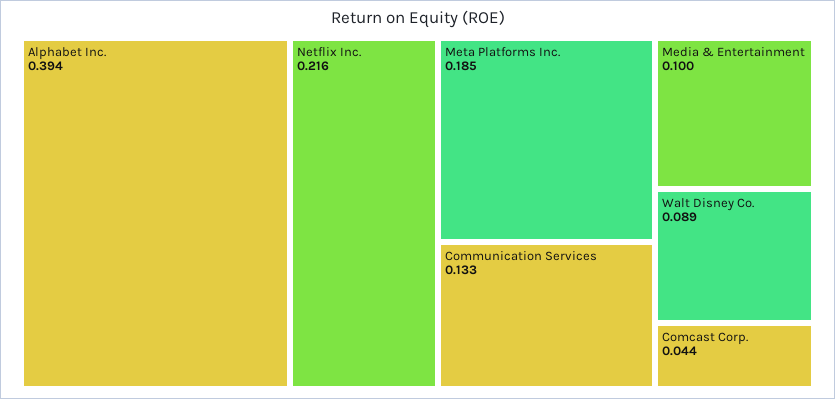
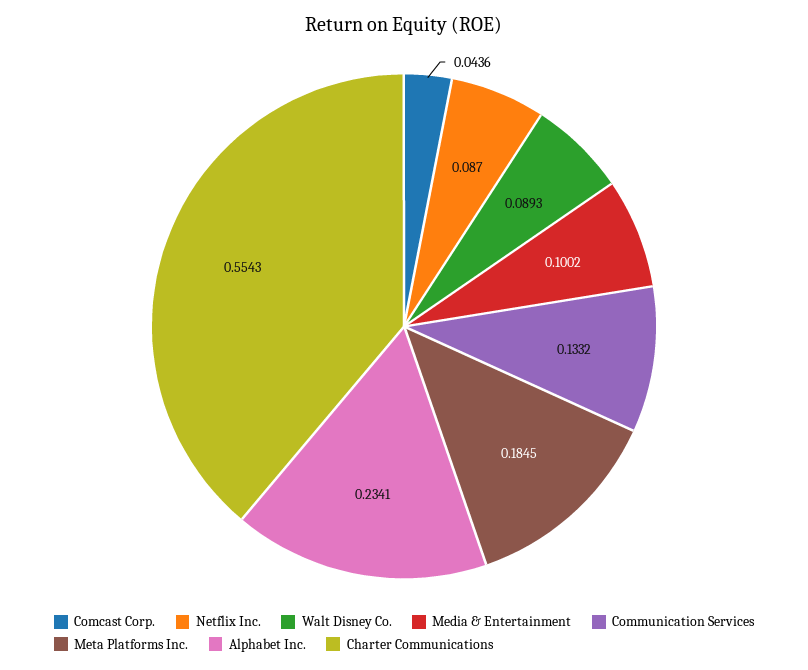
  {
-   "Alphabet Inc.": 0.394,
+   "Alphabet Inc.": 0.2341,
-   "Netflix Inc.": 0.216,
+   "Netflix Inc.": 0.087,
    "Meta Platforms Inc.": 0.1845,
    "Communication Services": 0.1332,
    "Media & Entertainment": 0.1002,
    "Walt Disney Co.": 0.0893,
-   "Comcast Corp.": 0.0436
+   "Comcast Corp.": 0.0436,
+   "Charter Communications": 0.5543
  }

